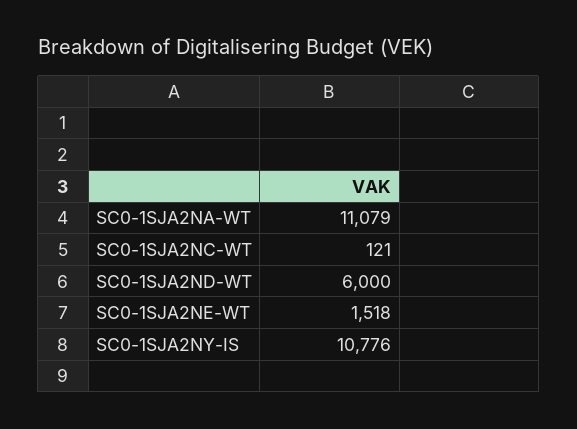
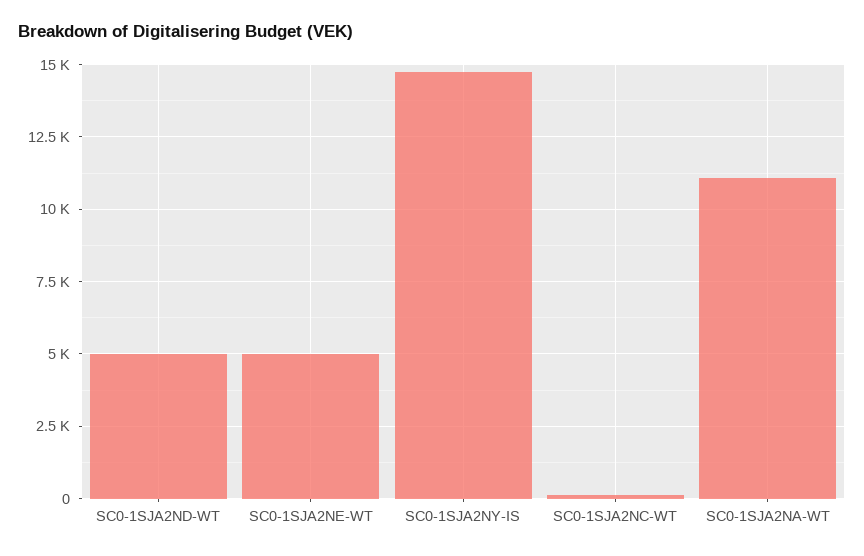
  {
    "SC0-1SJA2NA-WT": 11079,
    "SC0-1SJA2NC-WT": 121,
-   "SC0-1SJA2ND-WT": 6000,
+   "SC0-1SJA2ND-WT": 5000,
-   "SC0-1SJA2NE-WT": 1518,
+   "SC0-1SJA2NE-WT": 5000,
-   "SC0-1SJA2NY-IS": 10776
+   "SC0-1SJA2NY-IS": 14750
  }

